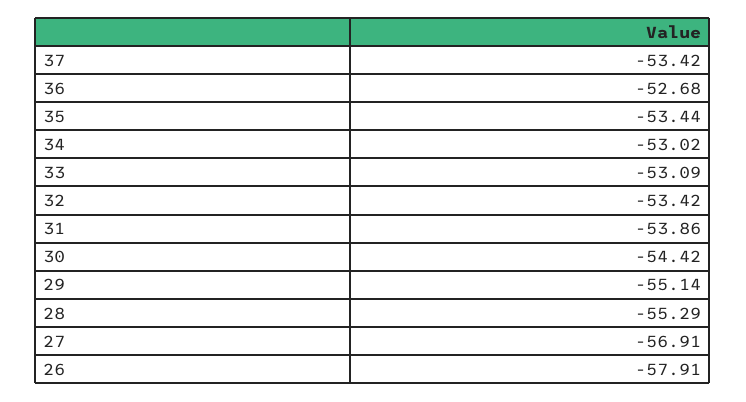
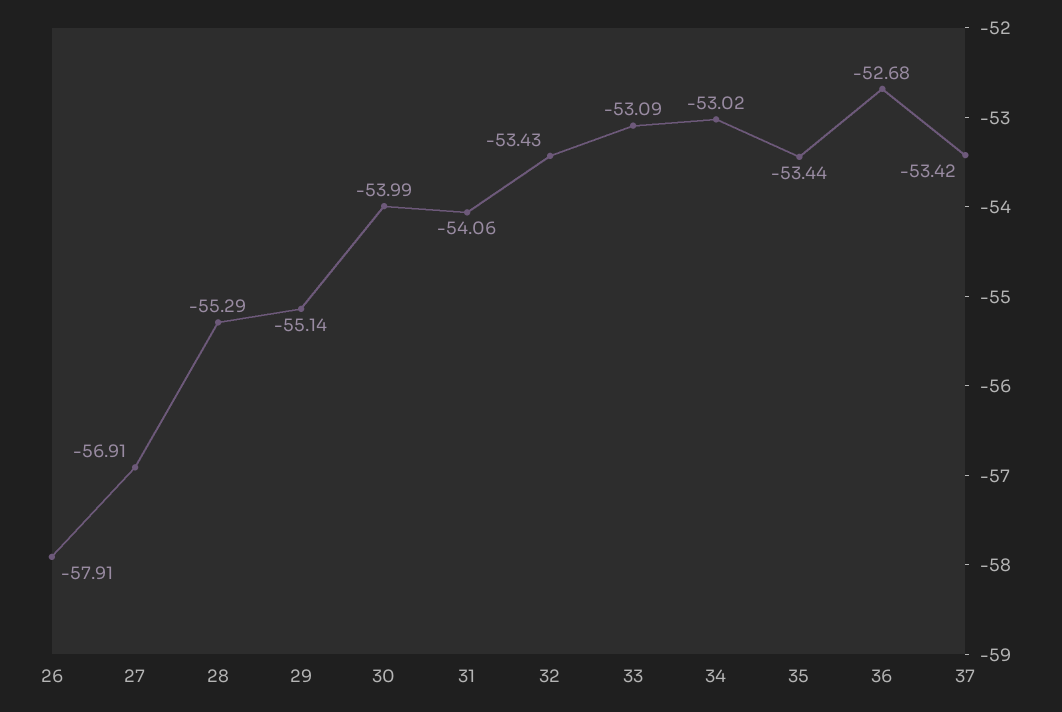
  {
    "37": -53.42,
    "36": -52.68,
    "35": -53.44,
    "34": -53.02,
    "33": -53.09,
-   "32": -53.42,
+   "32": -53.43,
-   "31": -53.86,
+   "31": -54.06,
-   "30": -54.42,
+   "30": -53.99,
    "29": -55.14,
    "28": -55.29,
    "27": -56.91,
    "26": -57.91
  }

